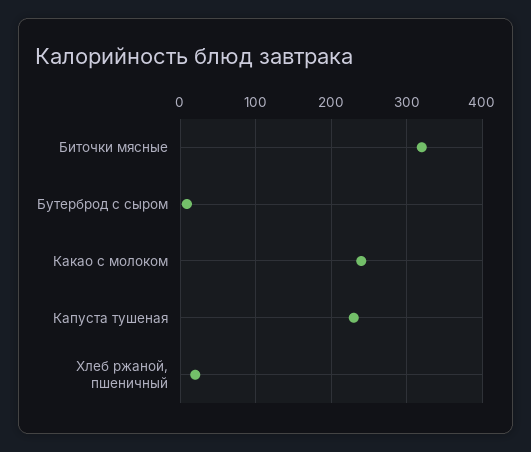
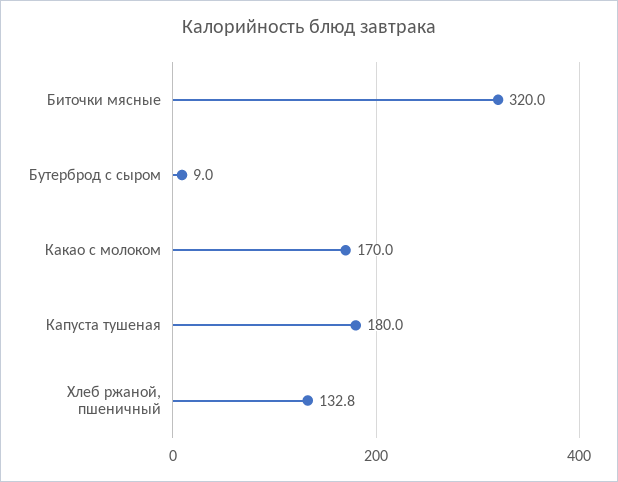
  {
    "Биточки мясные": 320,
    "Бутерброд с сыром": 9,
-   "Какао с молоком": 240,
+   "Какао с молоком": 170,
-   "Капуста тушеная": 230,
+   "Капуста тушеная": 180,
-   "Хлеб ржаной, пшеничный": 20
+   "Хлеб ржаной, пшеничный": 132.8
  }

